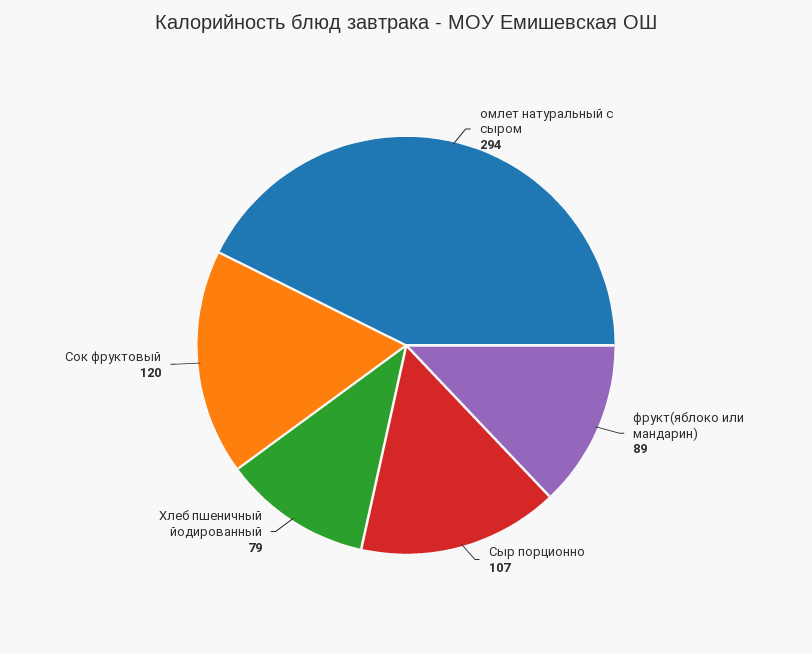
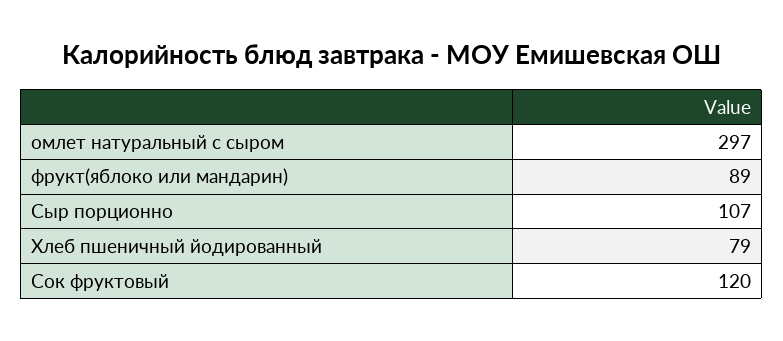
  {
-   "омлет натуральный с сыром": 294,
+   "омлет натуральный с сыром": 297,
    "фрукт(яблоко или мандарин)": 89,
    "Сыр порционно": 107,
    "Хлеб пшеничный йодированный": 79,
    "Сок фруктовый": 120
  }

